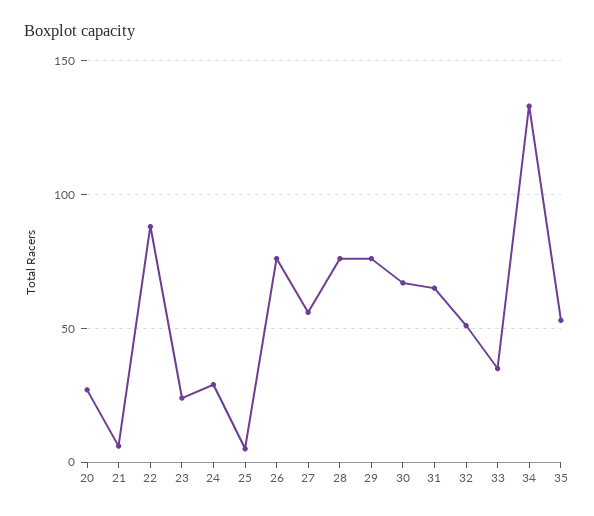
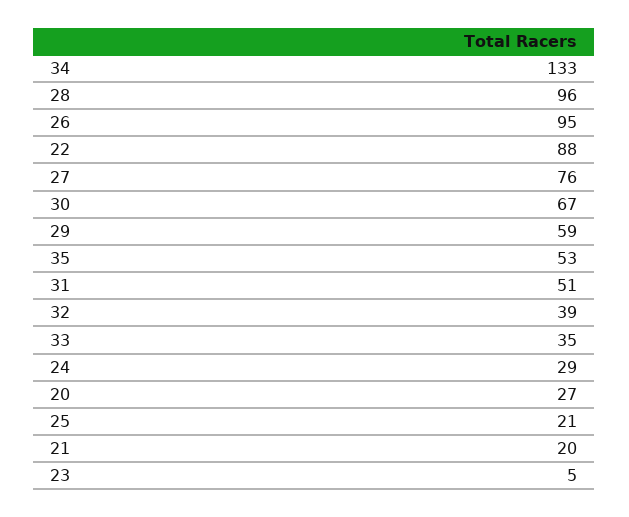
  {
    "20": 27,
-   "21": 5,
+   "21": 20,
    "22": 88,
-   "23": 25,
+   "23": 5,
    "24": 29,
-   "25": 5,
+   "25": 21,
-   "26": 75,
+   "26": 95,
-   "27": 55,
+   "27": 76,
-   "28": 75,
+   "28": 96,
-   "29": 75,
+   "29": 59,
    "30": 67,
-   "31": 65,
+   "31": 51,
-   "32": 50,
+   "32": 39,
    "33": 35,
    "34": 133,
    "35": 53
  }

